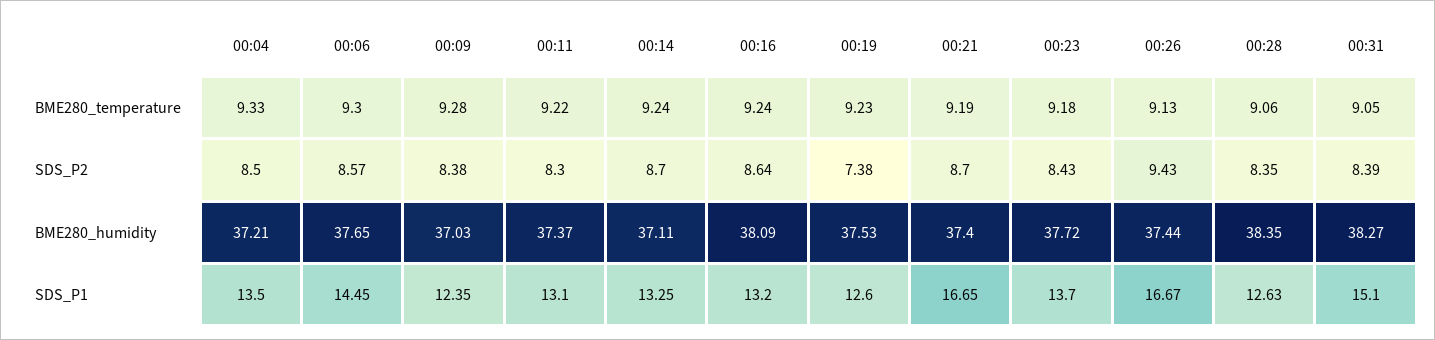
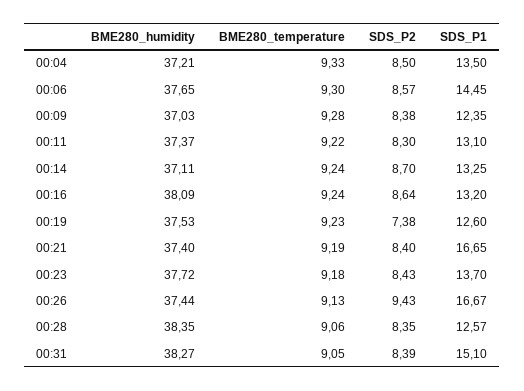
  {
    "00:04": {
      "BME280_temperature": 9.33,
      "SDS_P2": 8.5,
      "BME280_humidity": 37.21,
      "SDS_P1": 13.5
    },
    "00:06": {
      "BME280_temperature": 9.3,
      "SDS_P2": 8.57,
      "BME280_humidity": 37.65,
      "SDS_P1": 14.45
    },
    "00:09": {
      "BME280_temperature": 9.28,
      "SDS_P2": 8.38,
      "BME280_humidity": 37.03,
      "SDS_P1": 12.35
    },
    "00:11": {
      "BME280_temperature": 9.22,
      "SDS_P2": 8.3,
      "BME280_humidity": 37.37,
      "SDS_P1": 13.1
    },
    "00:14": {
      "BME280_temperature": 9.24,
      "SDS_P2": 8.7,
      "BME280_humidity": 37.11,
      "SDS_P1": 13.25
    },
    "00:16": {
      "BME280_temperature": 9.24,
      "SDS_P2": 8.64,
      "BME280_humidity": 38.09,
      "SDS_P1": 13.2
    },
    "00:19": {
      "BME280_temperature": 9.23,
      "SDS_P2": 7.38,
      "BME280_humidity": 37.53,
      "SDS_P1": 12.6
    },
    "00:21": {
      "BME280_temperature": 9.19,
-     "SDS_P2": 8.7,
+     "SDS_P2": 8.4,
      "BME280_humidity": 37.4,
      "SDS_P1": 16.65
    },
    "00:23": {
      "BME280_temperature": 9.18,
      "SDS_P2": 8.43,
      "BME280_humidity": 37.72,
      "SDS_P1": 13.7
    },
    "00:26": {
      "BME280_temperature": 9.13,
      "SDS_P2": 9.43,
      "BME280_humidity": 37.44,
      "SDS_P1": 16.67
    },
    "00:28": {
      "BME280_temperature": 9.06,
      "SDS_P2": 8.35,
      "BME280_humidity": 38.35,
-     "SDS_P1": 12.63
+     "SDS_P1": 12.57
    },
    "00:31": {
      "BME280_temperature": 9.05,
      "SDS_P2": 8.39,
      "BME280_humidity": 38.27,
      "SDS_P1": 15.1
    }
  }

